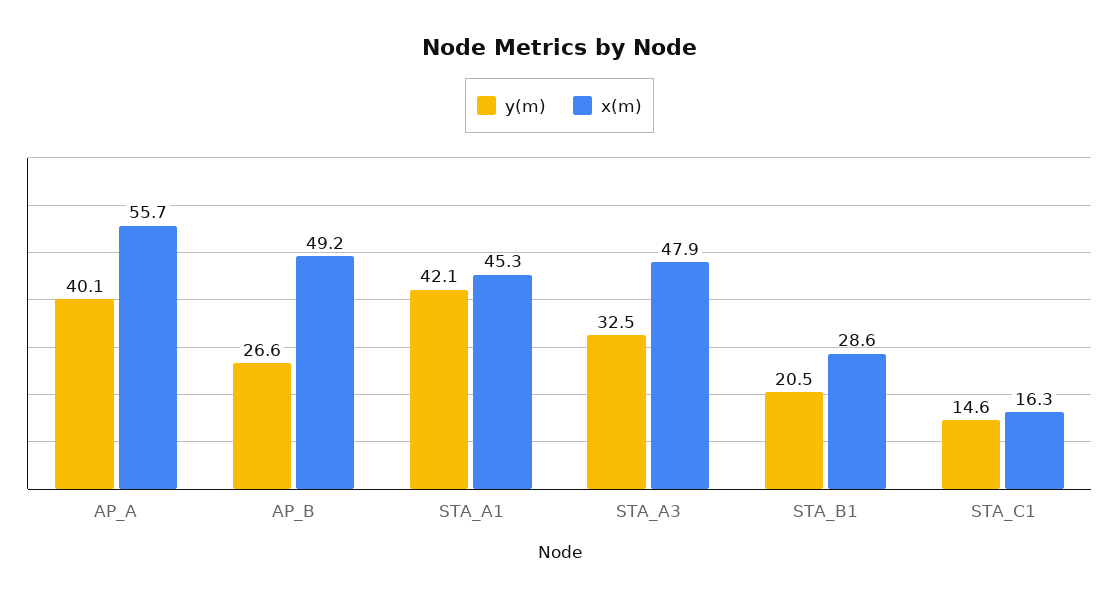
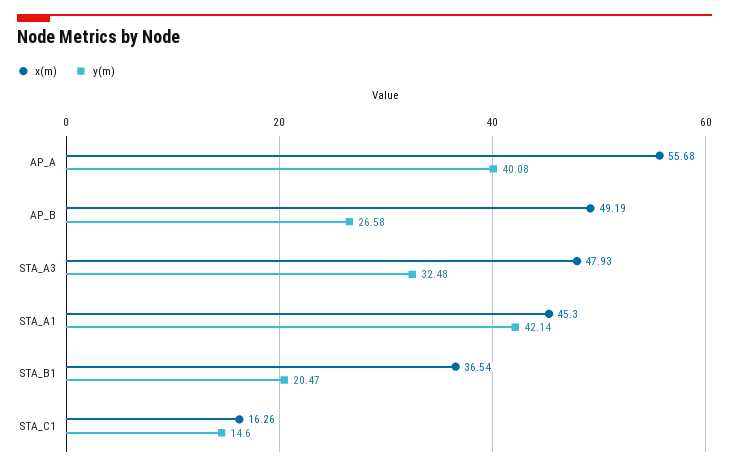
  {
    "y(m)": {
      "AP_A": 40.08,
      "AP_B": 26.58,
      "STA_A1": 42.14,
      "STA_A3": 32.48,
      "STA_B1": 20.47,
      "STA_C1": 14.6
    },
    "x(m)": {
      "AP_A": 55.68,
      "AP_B": 49.19,
      "STA_A1": 45.3,
      "STA_A3": 47.93,
-     "STA_B1": 28.6,
+     "STA_B1": 36.54,
      "STA_C1": 16.26
    }
  }

